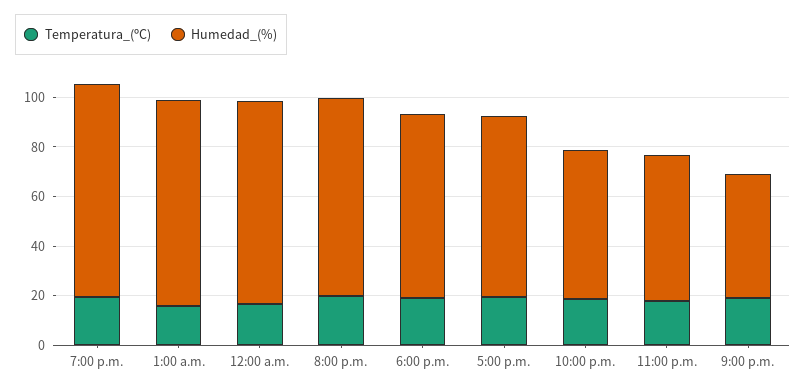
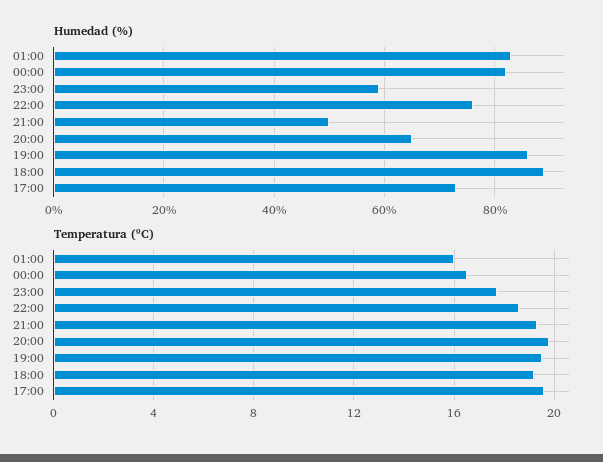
  {
    "Temperatura_(ºC)": {
      "7:00 p.m.": 19.5,
      "1:00 a.m.": 16,
      "12:00 a.m.": 16.5,
      "8:00 p.m.": 20,
      "6:00 p.m.": 19,
      "5:00 p.m.": 19.5,
      "10:00 p.m.": 18.5,
      "11:00 p.m.": 17.5,
      "9:00 p.m.": 19.5
    },
    "Humedad_(%)": {
      "7:00 p.m.": 85,
      "1:00 a.m.": 85,
      "12:00 a.m.": 80,
-     "8:00 p.m.": 80,
+     "8:00 p.m.": 65,
-     "6:00 p.m.": 75,
+     "6:00 p.m.": 90,
      "5:00 p.m.": 75,
-     "10:00 p.m.": 60,
+     "10:00 p.m.": 75,
      "11:00 p.m.": 60,
      "9:00 p.m.": 50
    }
  }

